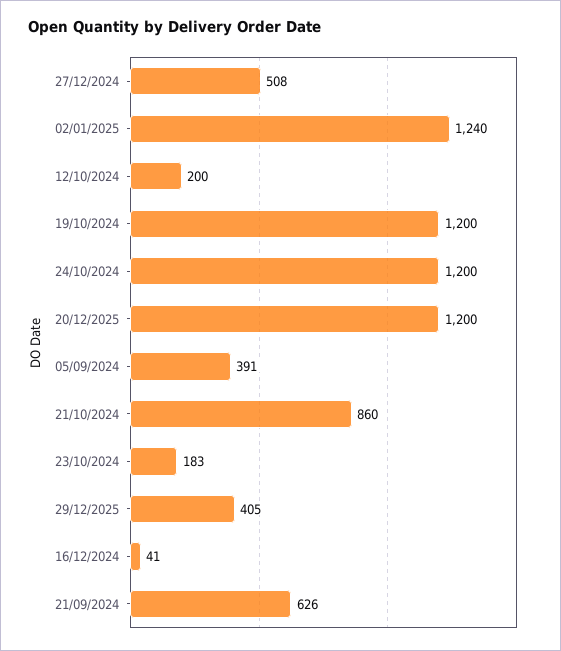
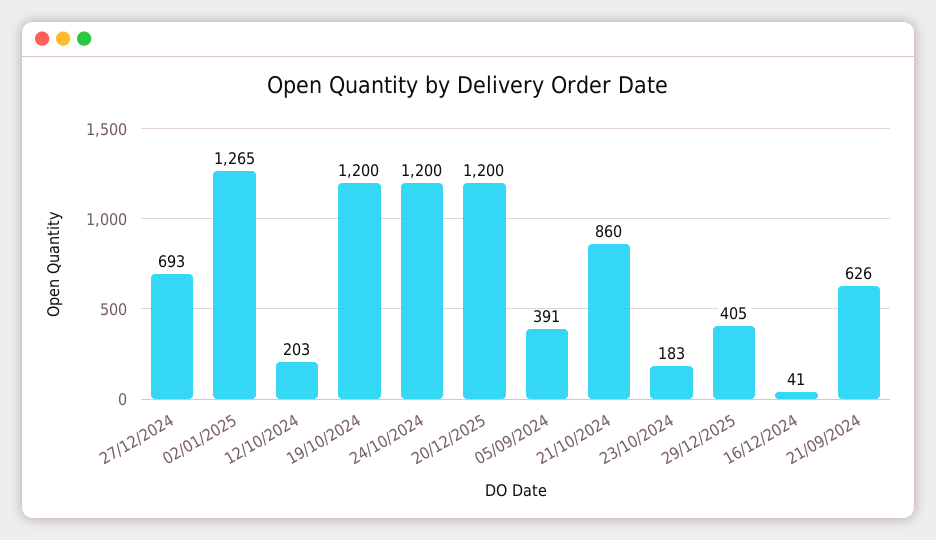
  {
-   "27/12/2024": 508,
+   "27/12/2024": 693,
-   "02/01/2025": 1240,
+   "02/01/2025": 1265,
-   "12/10/2024": 200,
+   "12/10/2024": 203,
    "19/10/2024": 1200,
    "24/10/2024": 1200,
    "20/12/2025": 1200,
    "05/09/2024": 391,
    "21/10/2024": 860,
    "23/10/2024": 183,
    "29/12/2025": 405,
    "16/12/2024": 41,
    "21/09/2024": 626
  }

